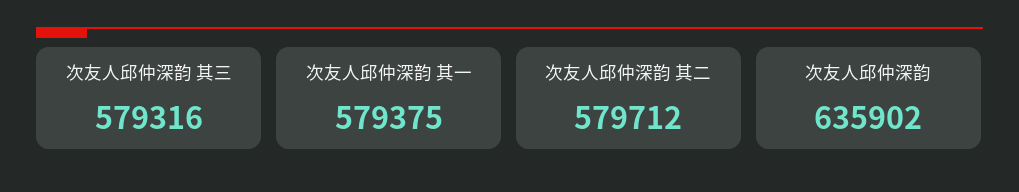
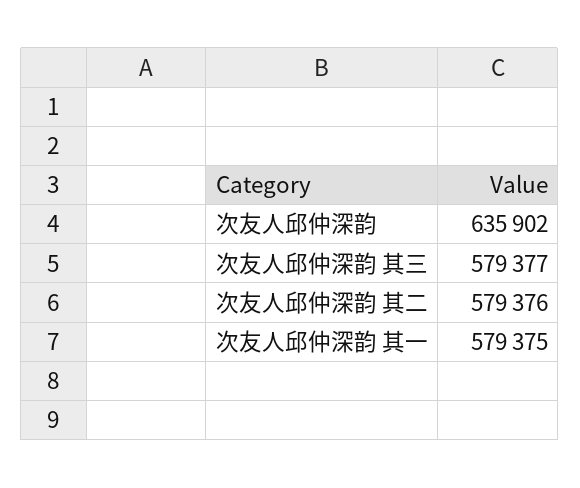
  {
-   "次友人邱仲深韵 其三": 579316,
+   "次友人邱仲深韵 其三": 579377,
    "次友人邱仲深韵 其一": 579375,
-   "次友人邱仲深韵 其二": 579712,
+   "次友人邱仲深韵 其二": 579376,
    "次友人邱仲深韵": 635902
  }

